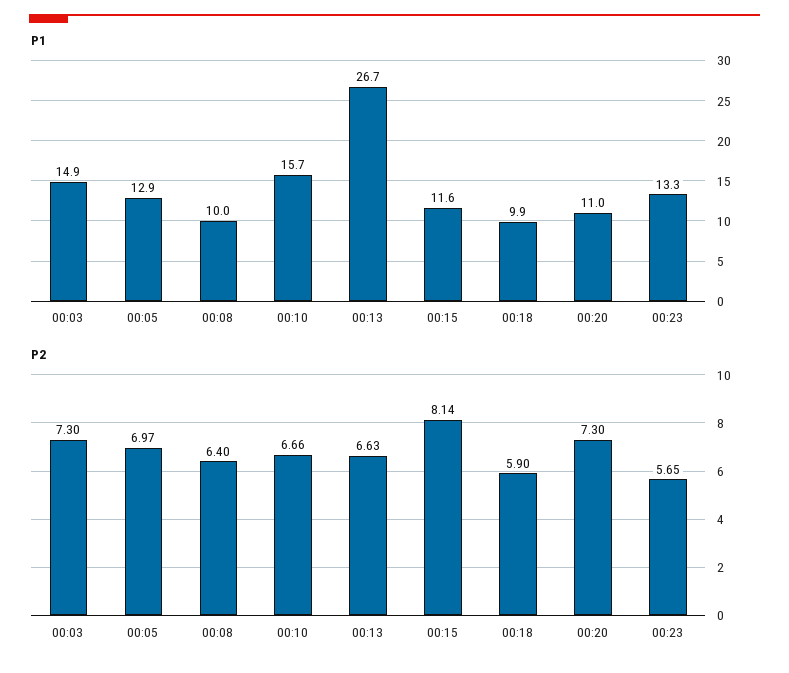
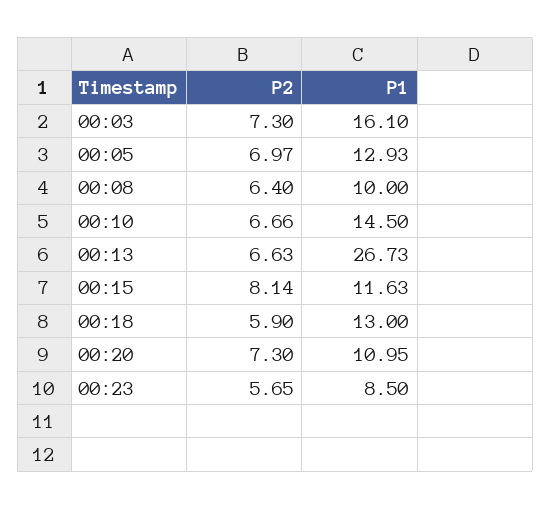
  {
    "P1": {
-     "00:03": 14.9,
+     "00:03": 16.1,
      "00:05": 12.93,
      "00:08": 10,
-     "00:10": 15.7,
+     "00:10": 14.5,
      "00:13": 26.73,
      "00:15": 11.63,
-     "00:18": 9.9,
+     "00:18": 13,
      "00:20": 10.95,
-     "00:23": 13.3
+     "00:23": 8.5
    },
    "P2": {
      "00:03": 7.3,
      "00:05": 6.97,
      "00:08": 6.4,
      "00:10": 6.66,
      "00:13": 6.63,
      "00:15": 8.14,
      "00:18": 5.9,
      "00:20": 7.3,
      "00:23": 5.65
    }
  }

